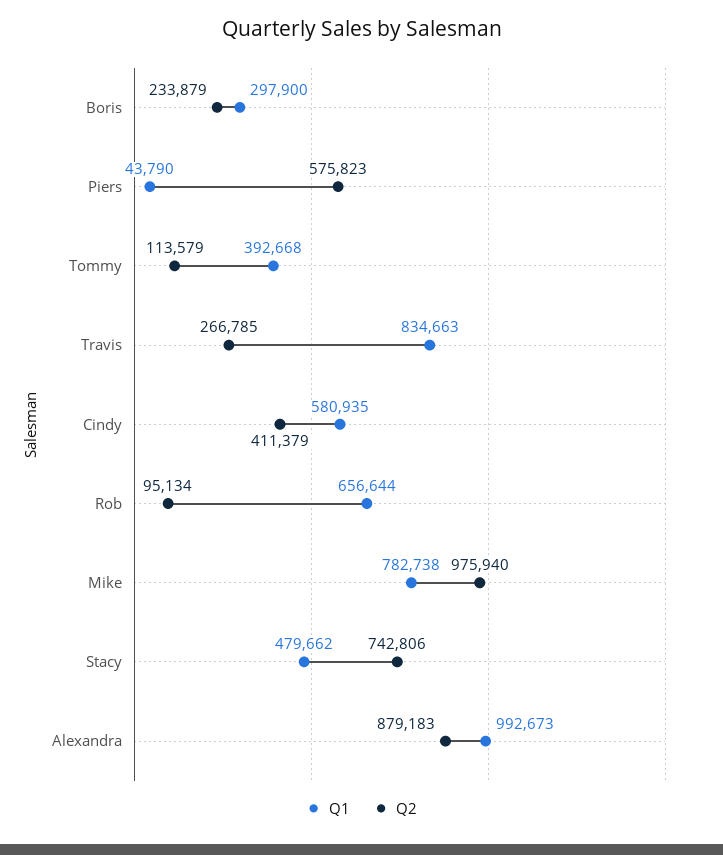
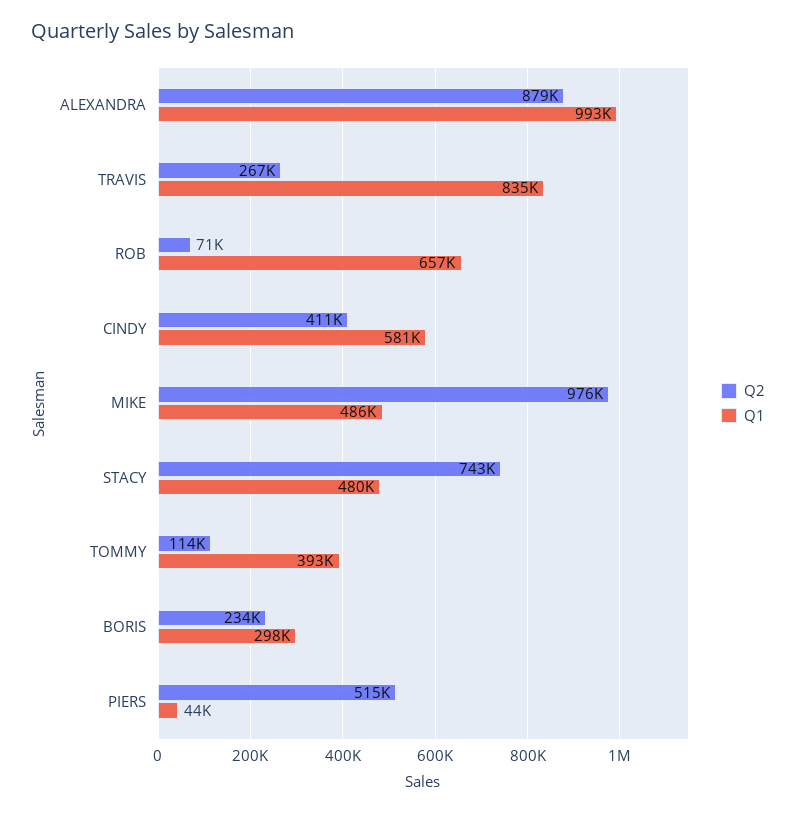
  {
    "Q1": {
      "Boris": 297900,
      "Piers": 43790,
      "Tommy": 392668,
      "Travis": 834663,
      "Cindy": 580935,
      "Rob": 656644,
-     "Mike": 782738,
+     "Mike": 486000,
      "Stacy": 479662,
      "Alexandra": 992673
    },
    "Q2": {
      "Boris": 233879,
-     "Piers": 575823,
+     "Piers": 515000,
      "Tommy": 113579,
      "Travis": 266785,
      "Cindy": 411379,
-     "Rob": 95134,
+     "Rob": 71000,
      "Mike": 975940,
      "Stacy": 742806,
      "Alexandra": 879183
    }
  }

